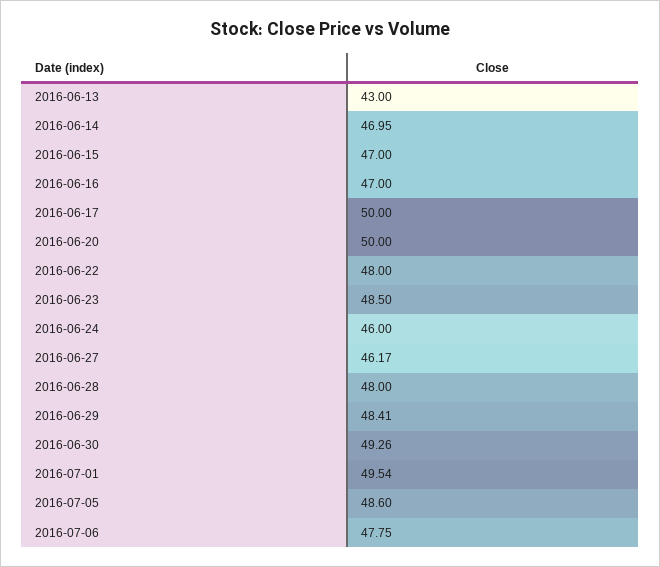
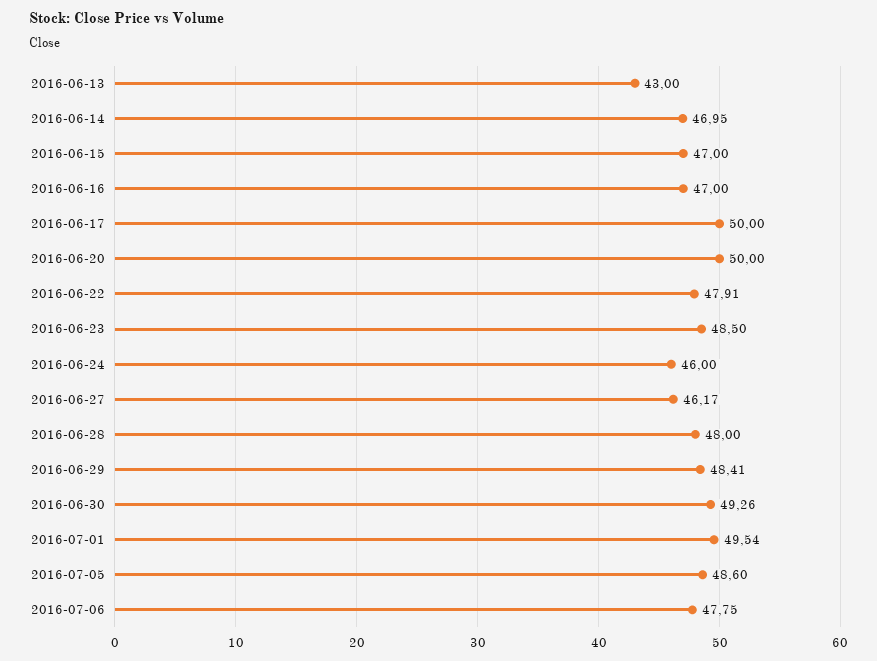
  {
    "2016-06-13": 43,
    "2016-06-14": 46.95,
    "2016-06-15": 47,
    "2016-06-16": 47,
    "2016-06-17": 50,
    "2016-06-20": 50,
-   "2016-06-22": 48,
+   "2016-06-22": 47.91,
    "2016-06-23": 48.5,
    "2016-06-24": 46,
    "2016-06-27": 46.17,
    "2016-06-28": 48,
    "2016-06-29": 48.41,
    "2016-06-30": 49.26,
    "2016-07-01": 49.54,
    "2016-07-05": 48.6,
    "2016-07-06": 47.75
  }

